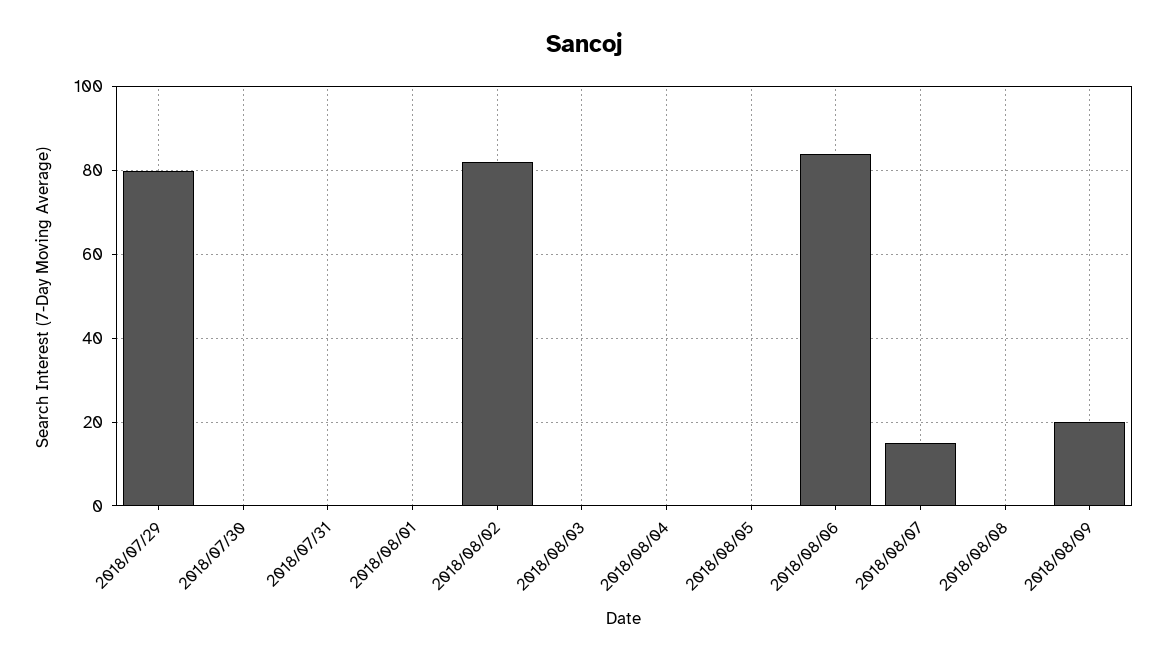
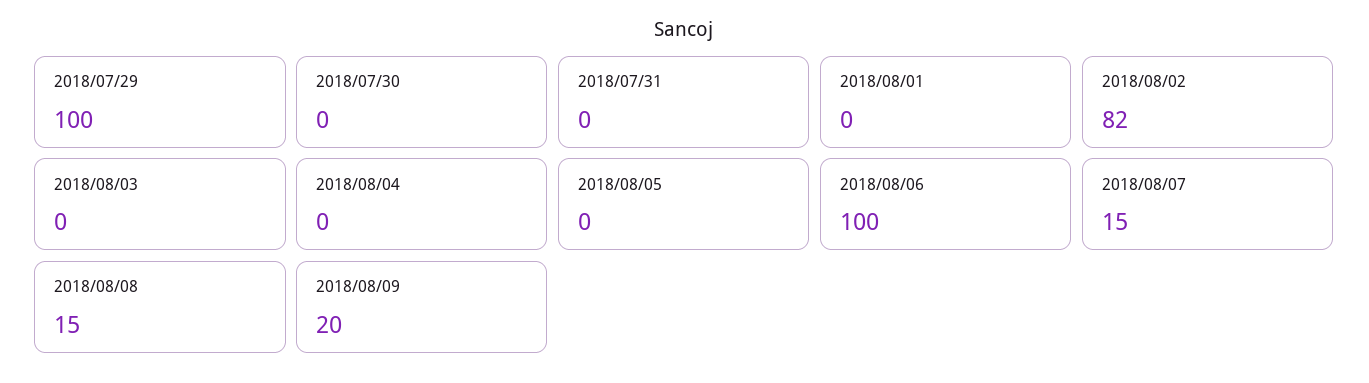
  {
-   "2018/07/29": 80,
+   "2018/07/29": 100,
    "2018/07/30": 0,
    "2018/07/31": 0,
    "2018/08/01": 0,
    "2018/08/02": 82,
    "2018/08/03": 0,
    "2018/08/04": 0,
    "2018/08/05": 0,
-   "2018/08/06": 85,
+   "2018/08/06": 100,
    "2018/08/07": 15,
-   "2018/08/08": 0,
+   "2018/08/08": 15,
    "2018/08/09": 20
  }

